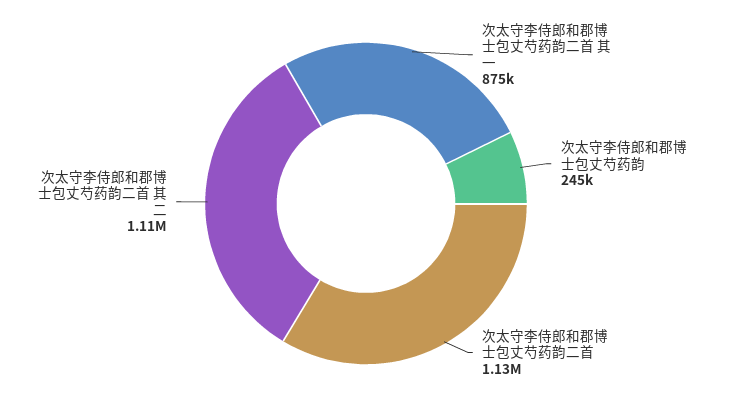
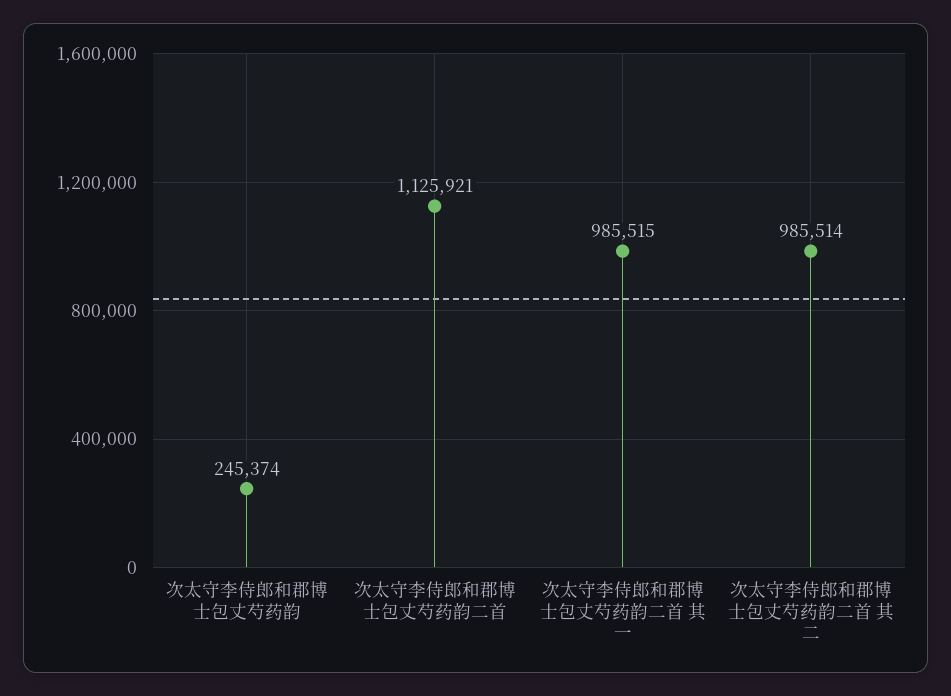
  {
-   "次太守李侍郎和郡博士包丈芍药韵二首 其一": 875000,
+   "次太守李侍郎和郡博士包丈芍药韵二首 其一": 985515,
    "次太守李侍郎和郡博士包丈芍药韵": 245374,
    "次太守李侍郎和郡博士包丈芍药韵二首": 1125921,
-   "次太守李侍郎和郡博士包丈芍药韵二首 其二": 1110000
+   "次太守李侍郎和郡博士包丈芍药韵二首 其二": 985514
  }

